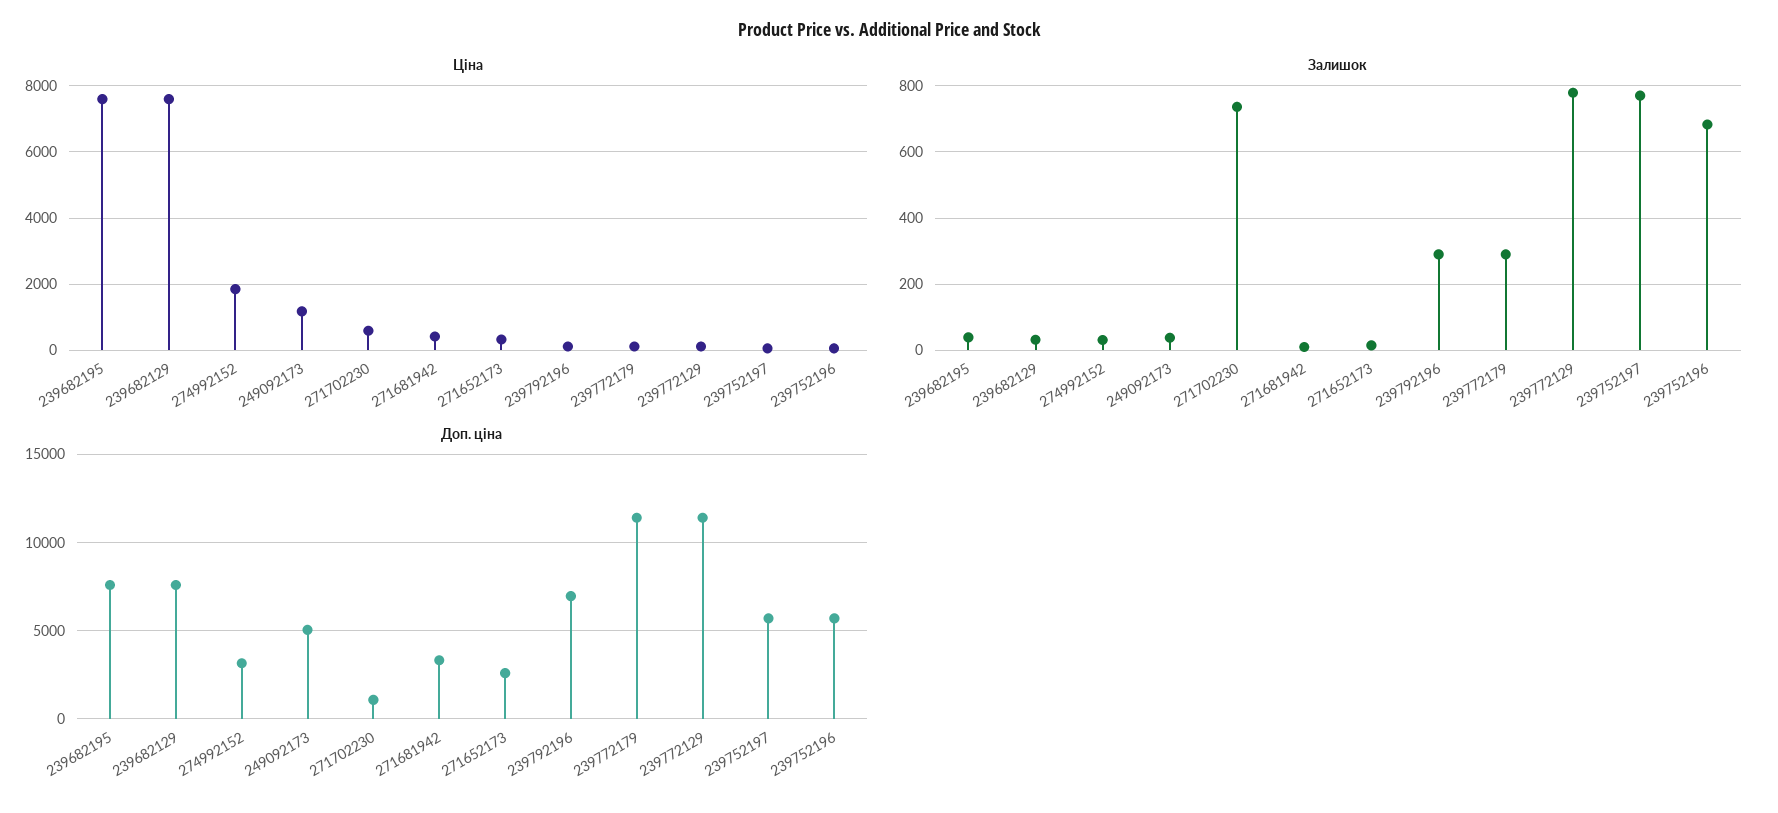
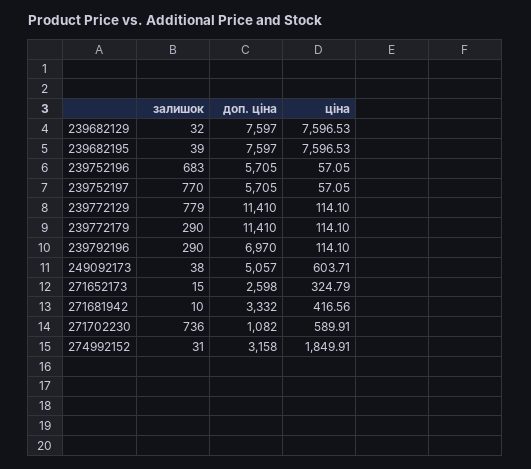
  {
    "Ціна": {
      "239682195": 7596.53,
      "239682129": 7596.53,
      "274992152": 1849.91,
-     "249092173": 1200,
+     "249092173": 603.71,
      "271702230": 589.91,
      "271681942": 416.56,
      "271652173": 324.79,
      "239792196": 114.1,
      "239772179": 114.1,
      "239772129": 114.1,
      "239752197": 57.05,
      "239752196": 57.05
    },
    "Залишок": {
      "239682195": 39,
      "239682129": 32,
      "274992152": 31,
      "249092173": 38,
      "271702230": 736,
      "271681942": 10,
      "271652173": 15,
      "239792196": 290,
      "239772179": 290,
      "239772129": 779,
      "239752197": 770,
      "239752196": 683
    },
    "Доп. ціна": {
      "239682195": 7597,
      "239682129": 7597,
      "274992152": 3158,
      "249092173": 5057,
      "271702230": 1082,
      "271681942": 3332,
      "271652173": 2598,
      "239792196": 6970,
      "239772179": 11410,
      "239772129": 11410,
      "239752197": 5705,
      "239752196": 5705
    }
  }

